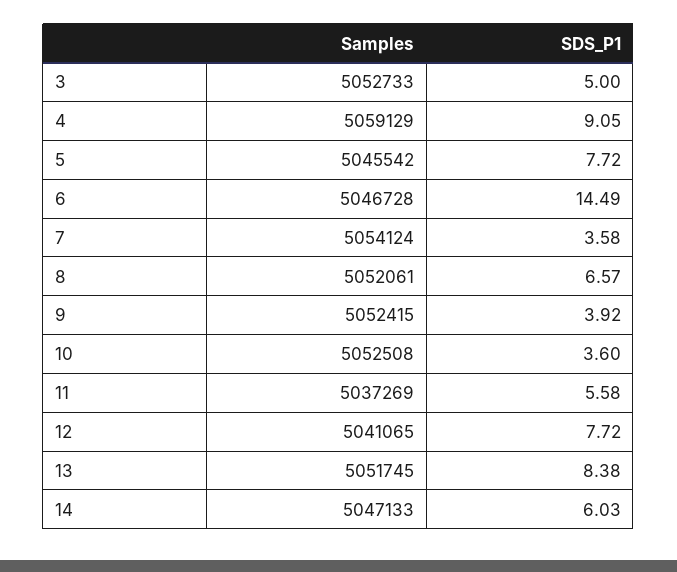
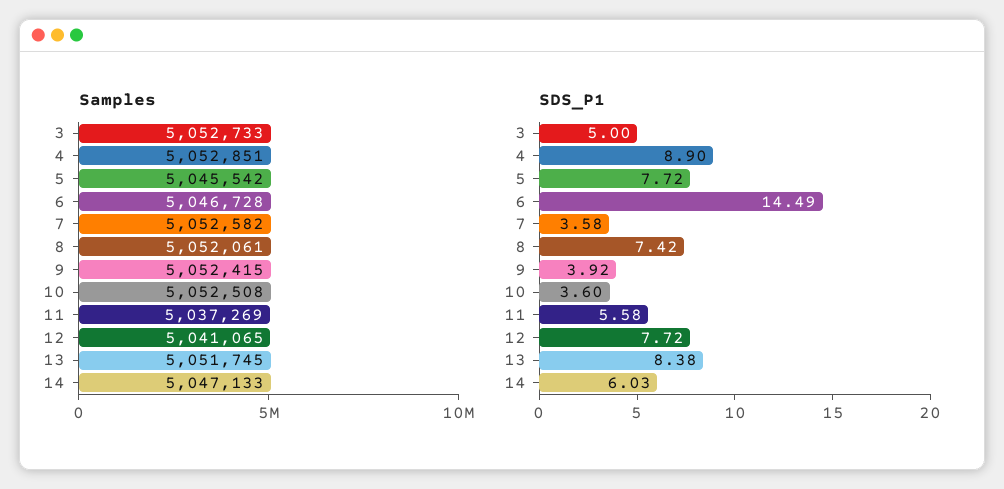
  {
    "Samples": {
      "3": 5052733,
-     "4": 5059129,
+     "4": 5052851,
      "5": 5045542,
      "6": 5046728,
-     "7": 5054124,
+     "7": 5052582,
      "8": 5052061,
      "9": 5052415,
      "10": 5052508,
      "11": 5037269,
      "12": 5041065,
      "13": 5051745,
      "14": 5047133
    },
    "SDS_P1": {
      "3": 5,
-     "4": 9.05,
+     "4": 8.9,
      "5": 7.72,
      "6": 14.49,
      "7": 3.58,
-     "8": 6.57,
+     "8": 7.42,
      "9": 3.92,
      "10": 3.6,
      "11": 5.58,
      "12": 7.72,
      "13": 8.38,
      "14": 6.03
    }
  }

